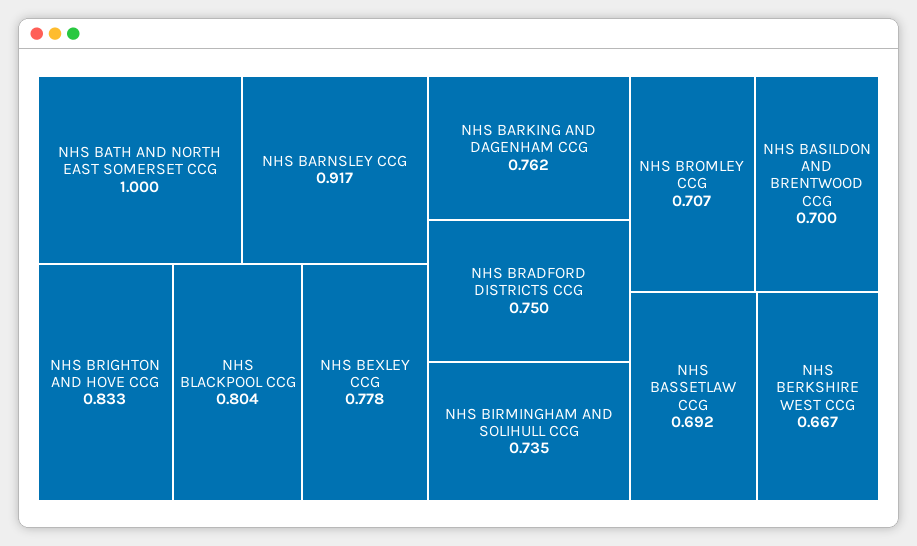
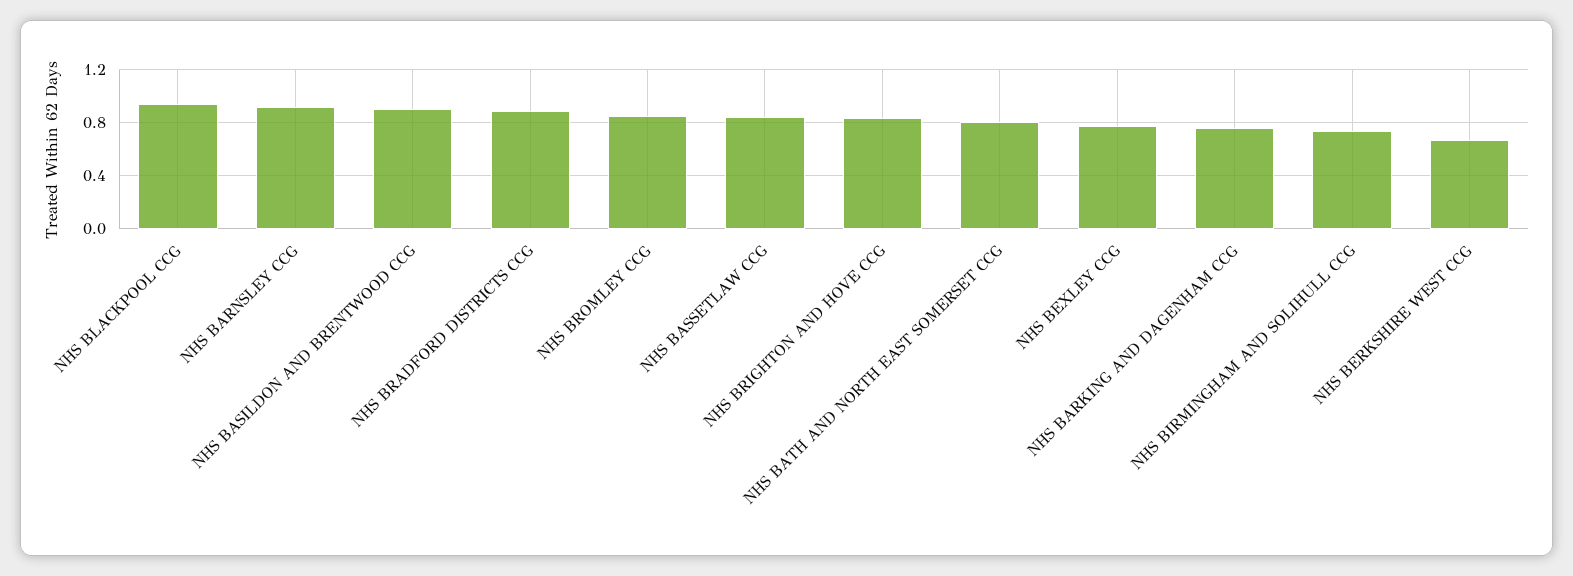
  {
-   "NHS BATH AND NORTH EAST SOMERSET CCG": 1,
+   "NHS BATH AND NORTH EAST SOMERSET CCG": 0.8,
    "NHS BARNSLEY CCG": 0.917,
    "NHS BRIGHTON AND HOVE CCG": 0.833,
-   "NHS BLACKPOOL CCG": 0.804,
+   "NHS BLACKPOOL CCG": 0.95,
    "NHS BEXLEY CCG": 0.778,
    "NHS BARKING AND DAGENHAM CCG": 0.762,
-   "NHS BRADFORD DISTRICTS CCG": 0.75,
+   "NHS BRADFORD DISTRICTS CCG": 0.9,
    "NHS BIRMINGHAM AND SOLIHULL CCG": 0.735,
-   "NHS BROMLEY CCG": 0.707,
+   "NHS BROMLEY CCG": 0.85,
-   "NHS BASILDON AND BRENTWOOD CCG": 0.7,
+   "NHS BASILDON AND BRENTWOOD CCG": 0.9,
-   "NHS BASSETLAW CCG": 0.692,
+   "NHS BASSETLAW CCG": 0.85,
    "NHS BERKSHIRE WEST CCG": 0.667
  }

